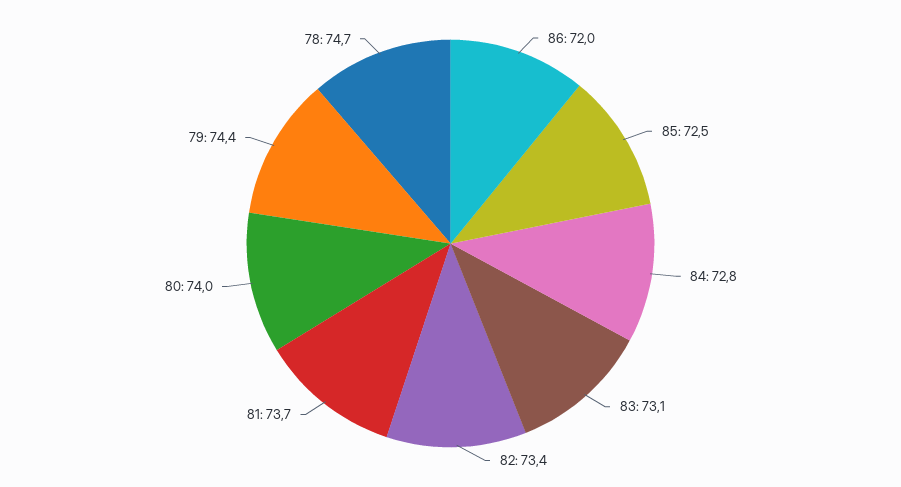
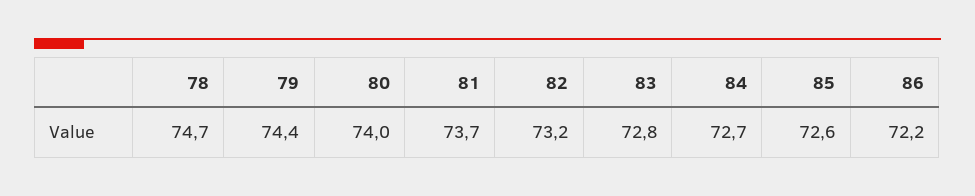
  {
-   "86": 72,
+   "86": 72.2,
-   "85": 72.5,
+   "85": 72.6,
-   "84": 72.8,
+   "84": 72.7,
-   "83": 73.1,
+   "83": 72.8,
-   "82": 73.4,
+   "82": 73.2,
    "81": 73.7,
    "80": 74,
    "79": 74.4,
    "78": 74.7
  }

